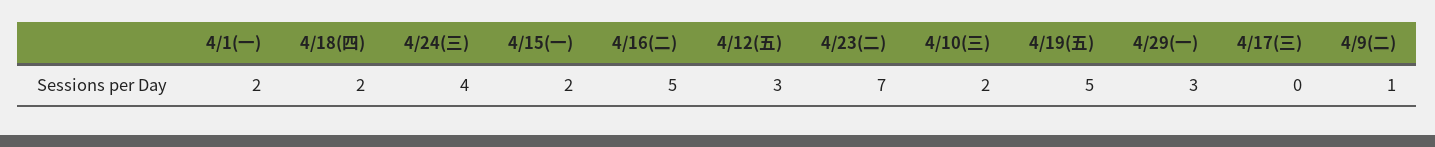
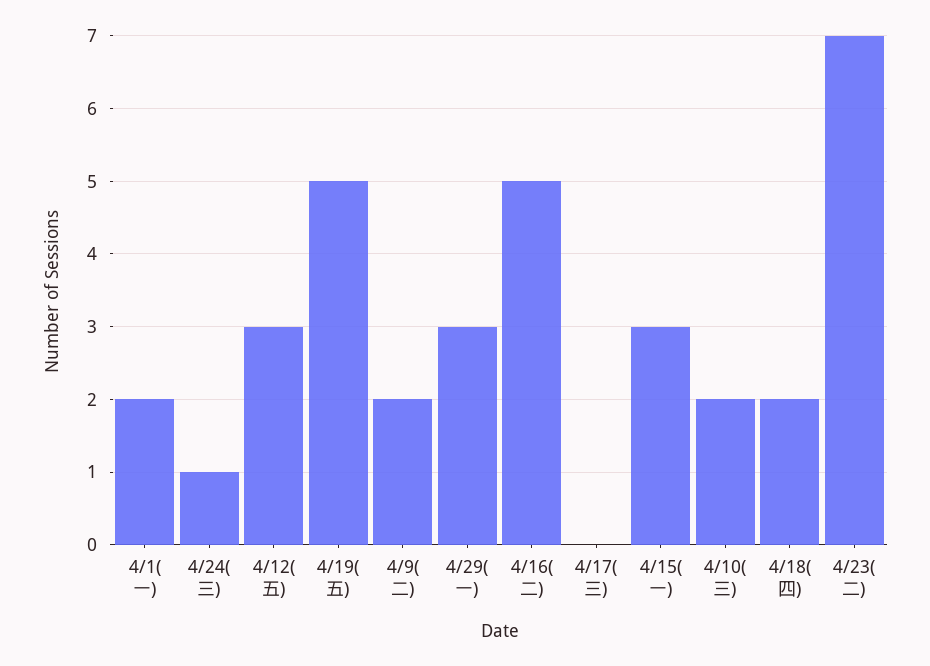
  {
    "4/1(一)": 2,
    "4/18(四)": 2,
-   "4/24(三)": 4,
+   "4/24(三)": 1,
-   "4/15(一)": 2,
+   "4/15(一)": 3,
    "4/16(二)": 5,
    "4/12(五)": 3,
    "4/23(二)": 7,
    "4/10(三)": 2,
    "4/19(五)": 5,
    "4/29(一)": 3,
    "4/17(三)": 0,
-   "4/9(二)": 1
+   "4/9(二)": 2
  }

